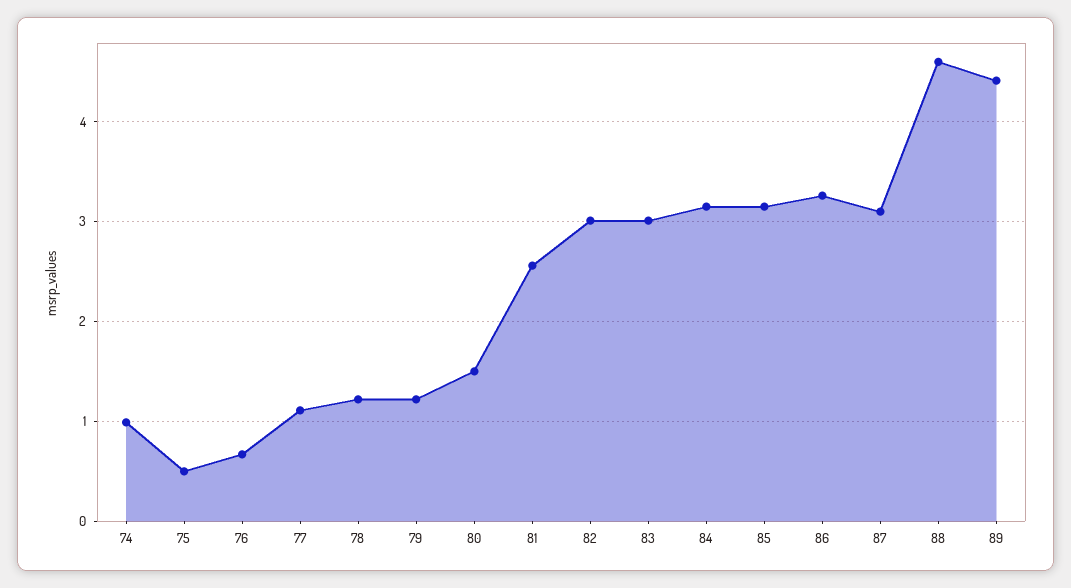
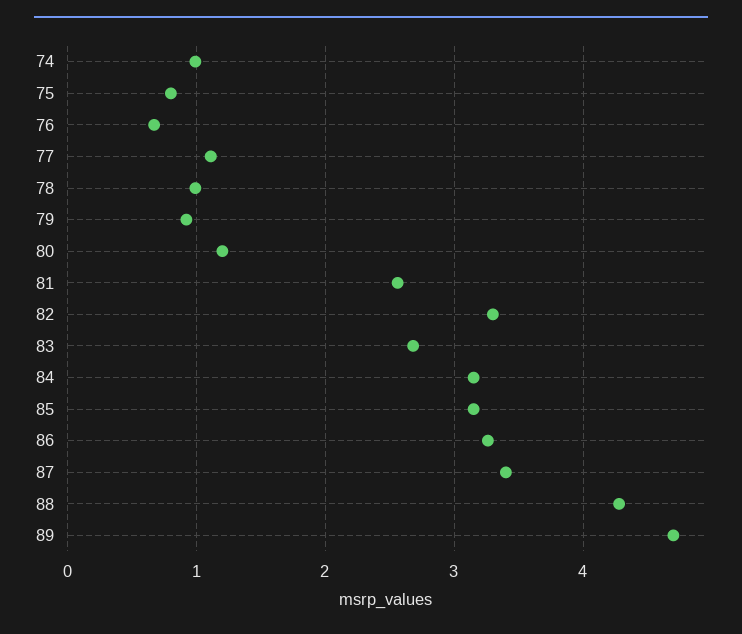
  {
    "74": 1,
-   "75": 0.5,
+   "75": 0.8,
    "76": 0.7,
    "77": 1.1,
-   "78": 1.2,
+   "78": 1,
-   "79": 1.2,
+   "79": 0.9,
-   "80": 1.5,
+   "80": 1.2,
    "81": 2.6,
-   "82": 3,
+   "82": 3.3,
-   "83": 3,
+   "83": 2.7,
    "84": 3.2,
    "85": 3.2,
    "86": 3.3,
-   "87": 3.1,
+   "87": 3.4,
-   "88": 4.6,
+   "88": 4.3,
-   "89": 4.4
+   "89": 4.7
  }

